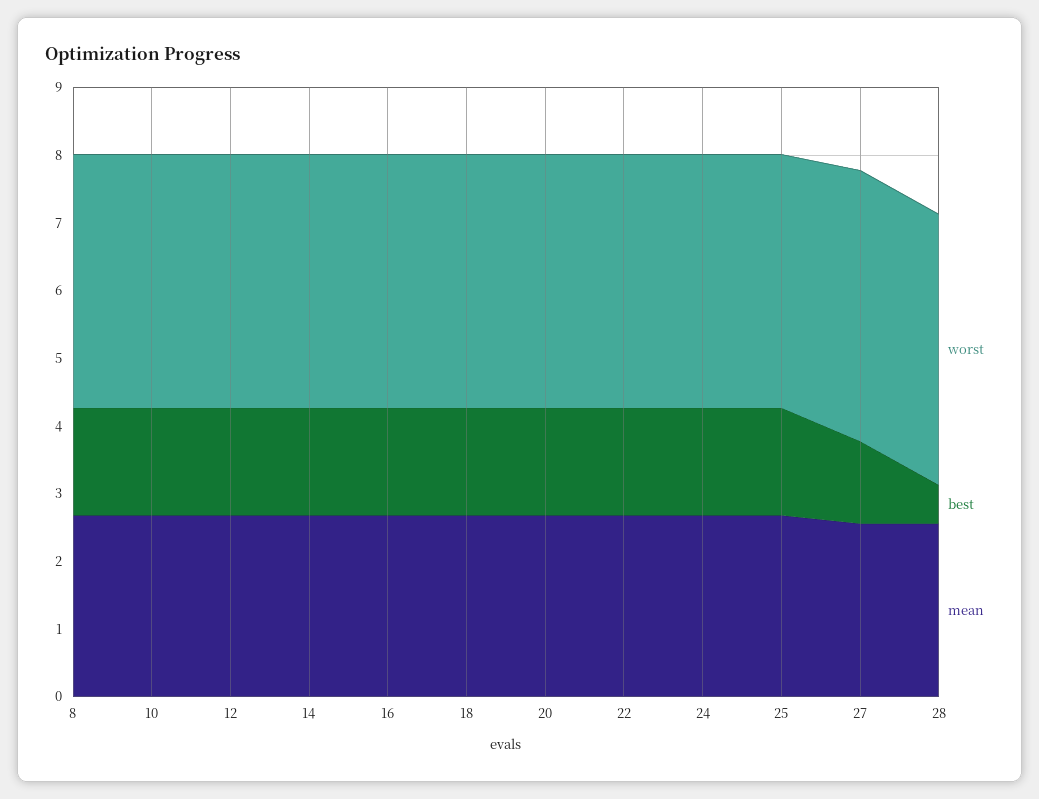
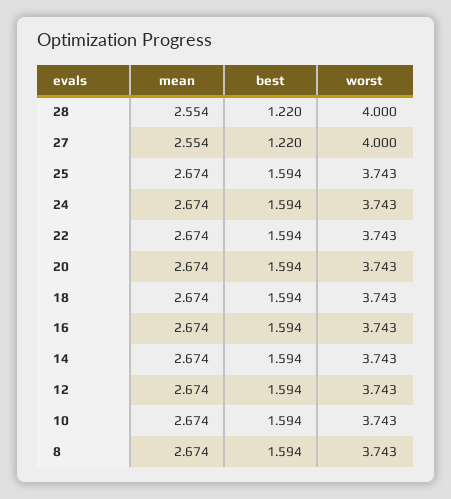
  {
    "worst": {
      "8": 3.743,
      "10": 3.743,
      "12": 3.743,
      "14": 3.743,
      "16": 3.743,
      "18": 3.743,
      "20": 3.743,
      "22": 3.743,
      "24": 3.743,
      "25": 3.743,
      "27": 4,
      "28": 4
    },
    "best": {
      "8": 1.594,
      "10": 1.594,
      "12": 1.594,
      "14": 1.594,
      "16": 1.594,
      "18": 1.594,
      "20": 1.594,
      "22": 1.594,
      "24": 1.594,
      "25": 1.594,
      "27": 1.22,
-     "28": 0.6
+     "28": 1.22
    },
    "mean": {
      "8": 2.674,
      "10": 2.674,
      "12": 2.674,
      "14": 2.674,
      "16": 2.674,
      "18": 2.674,
      "20": 2.674,
      "22": 2.674,
      "24": 2.674,
      "25": 2.674,
      "27": 2.554,
      "28": 2.554
    }
  }

